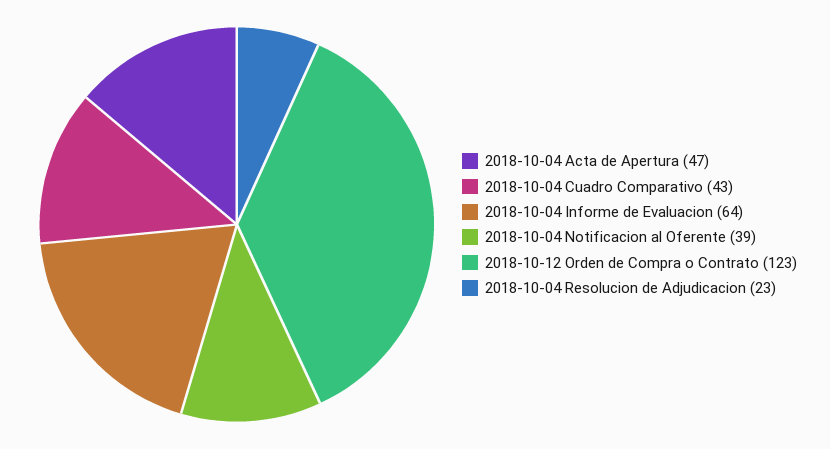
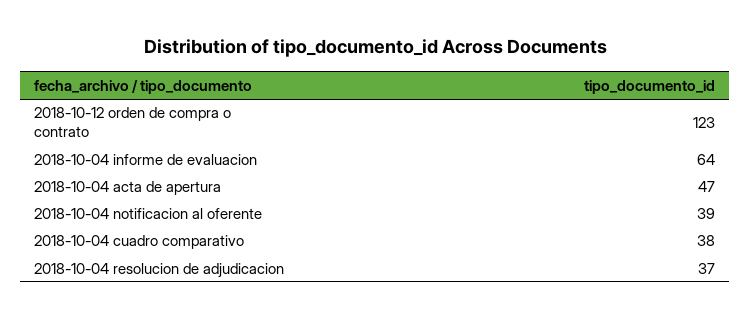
  {
    "2018-10-04 Acta de Apertura": 47,
-   "2018-10-04 Cuadro Comparativo": 43,
+   "2018-10-04 Cuadro Comparativo": 38,
    "2018-10-04 Informe de Evaluacion": 64,
    "2018-10-04 Notificacion al Oferente": 39,
    "2018-10-12 Orden de Compra o Contrato": 123,
-   "2018-10-04 Resolucion de Adjudicacion": 23
+   "2018-10-04 Resolucion de Adjudicacion": 37
  }

